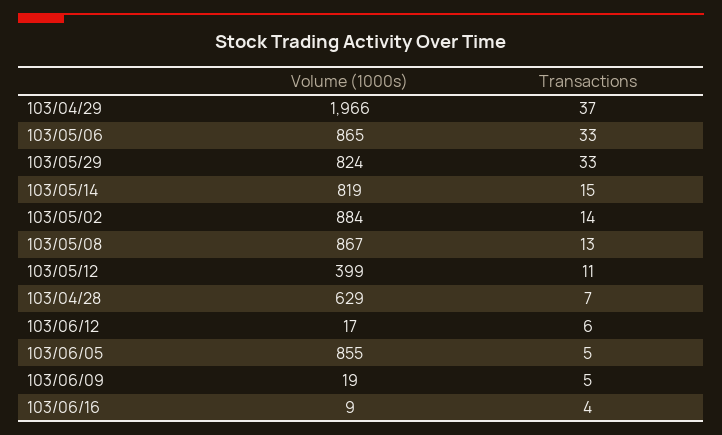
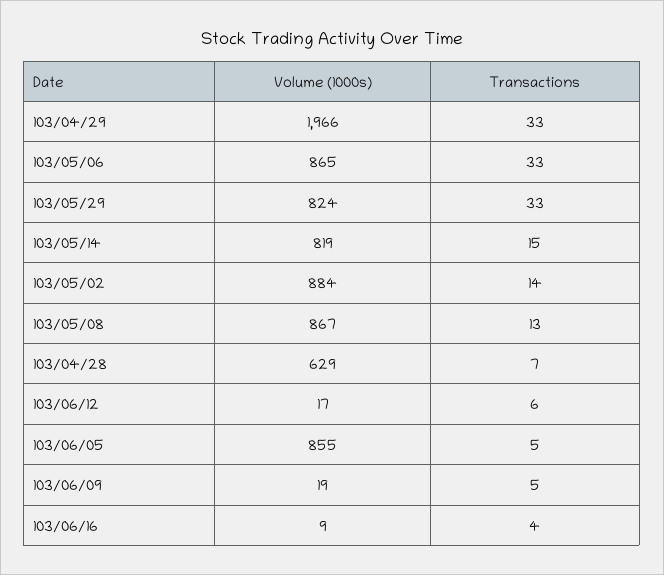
  {
    "Volume (1000s)": {
      "103/04/29": 1966,
      "103/05/06": 865,
      "103/05/29": 824,
      "103/05/14": 819,
      "103/05/02": 884,
      "103/05/08": 867,
-     "103/05/12": 399,
      "103/04/28": 629,
      "103/06/12": 17,
      "103/06/05": 855,
      "103/06/09": 19,
      "103/06/16": 9
    },
    "Transactions": {
-     "103/04/29": 37,
+     "103/04/29": 33,
      "103/05/06": 33,
      "103/05/29": 33,
      "103/05/14": 15,
      "103/05/02": 14,
      "103/05/08": 13,
-     "103/05/12": 11,
      "103/04/28": 7,
      "103/06/12": 6,
      "103/06/05": 5,
      "103/06/09": 5,
      "103/06/16": 4
    }
  }

